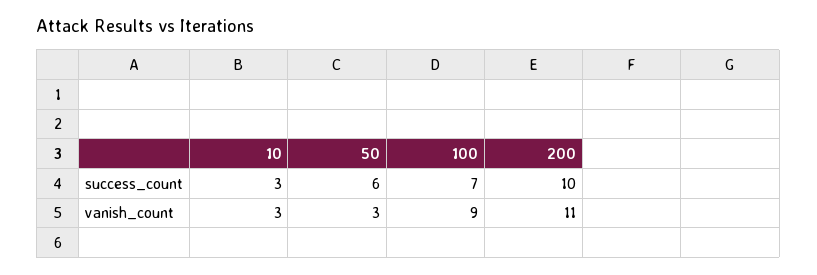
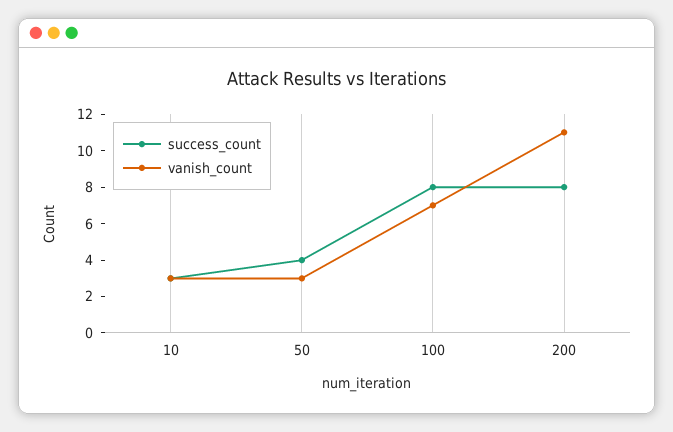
  {
    "success_count": {
      "10": 3,
-     "50": 6,
+     "50": 4,
-     "100": 7,
+     "100": 8,
-     "200": 10
+     "200": 8
    },
    "vanish_count": {
      "10": 3,
      "50": 3,
-     "100": 9,
+     "100": 7,
      "200": 11
    }
  }

